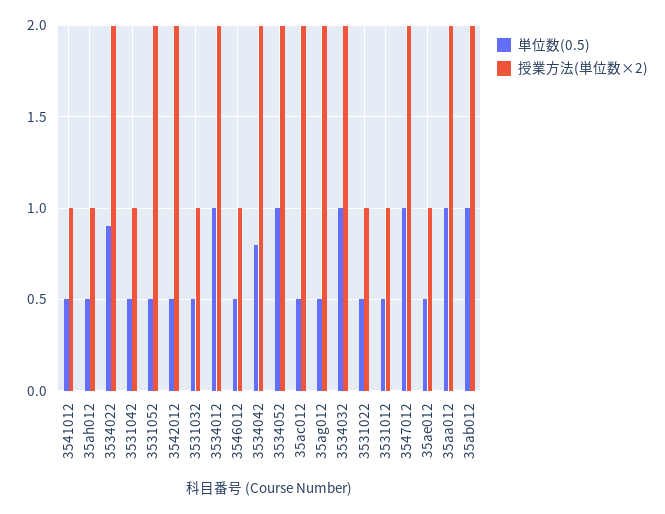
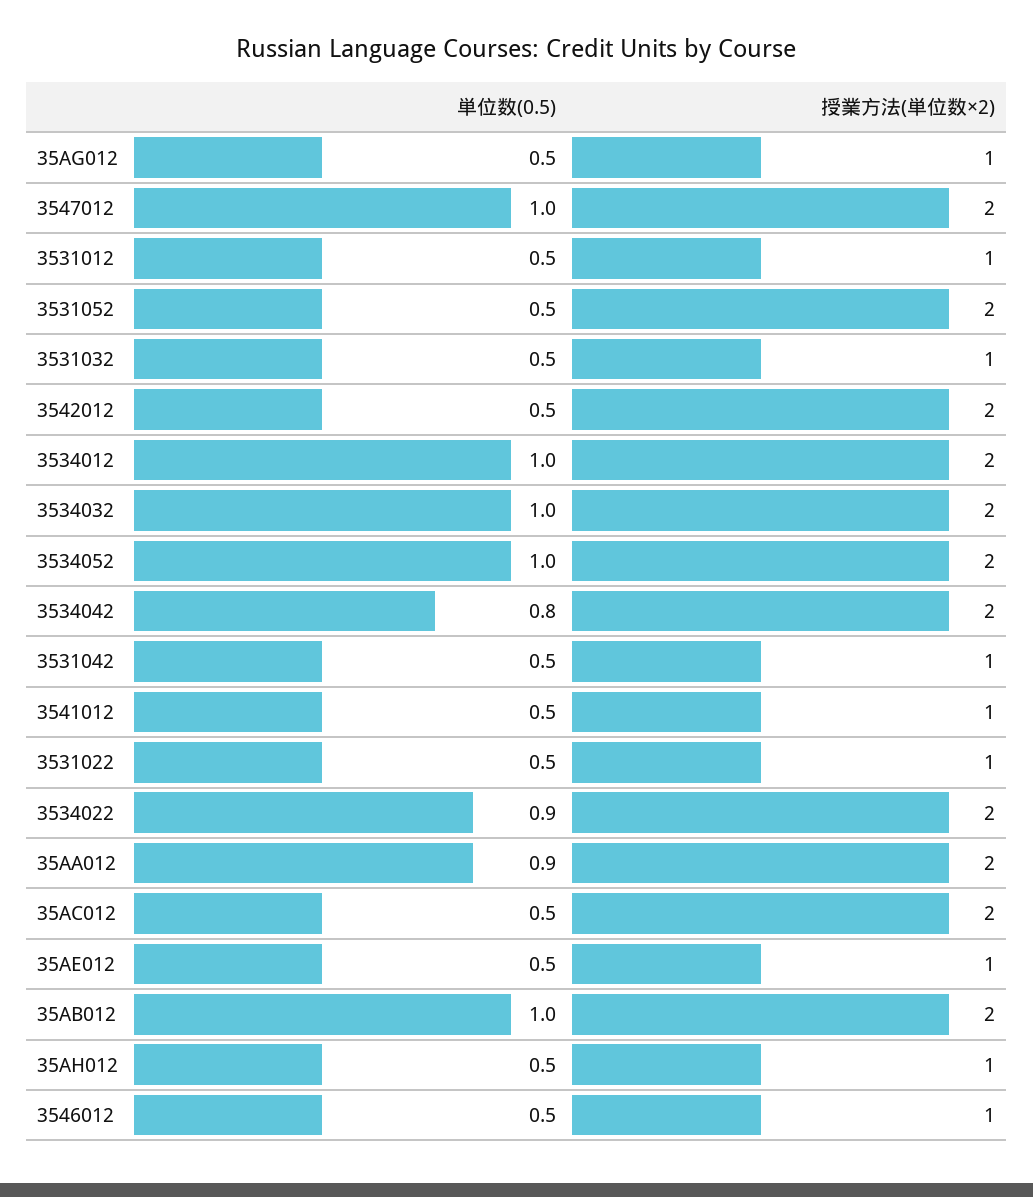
  {
    "単位数(0.5)": {
      "3541012": 0.5,
      "35ah012": 0.5,
      "3534022": 0.9,
      "3531042": 0.5,
      "3531052": 0.5,
      "3542012": 0.5,
      "3531032": 0.5,
      "3534012": 1,
      "3546012": 0.5,
      "3534042": 0.8,
      "3534052": 1,
      "35ac012": 0.5,
      "35ag012": 0.5,
      "3534032": 1,
      "3531022": 0.5,
      "3531012": 0.5,
      "3547012": 1,
      "35ae012": 0.5,
-     "35aa012": 1,
+     "35aa012": 0.9,
      "35ab012": 1
    },
    "授業方法(単位数×2)": {
      "3541012": 1,
      "35ah012": 1,
      "3534022": 2,
      "3531042": 1,
      "3531052": 2,
      "3542012": 2,
      "3531032": 1,
      "3534012": 2,
      "3546012": 1,
      "3534042": 2,
      "3534052": 2,
      "35ac012": 2,
-     "35ag012": 2,
+     "35ag012": 1,
      "3534032": 2,
      "3531022": 1,
      "3531012": 1,
      "3547012": 2,
      "35ae012": 1,
      "35aa012": 2,
      "35ab012": 2
    }
  }

